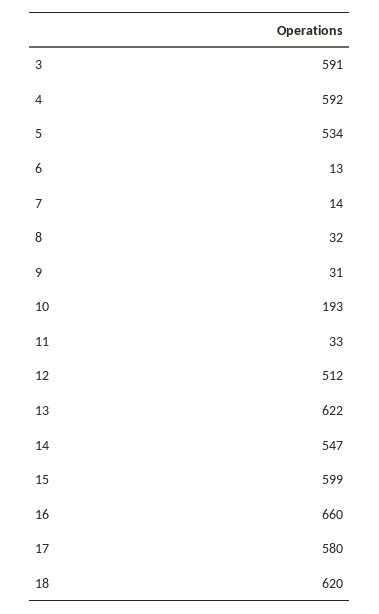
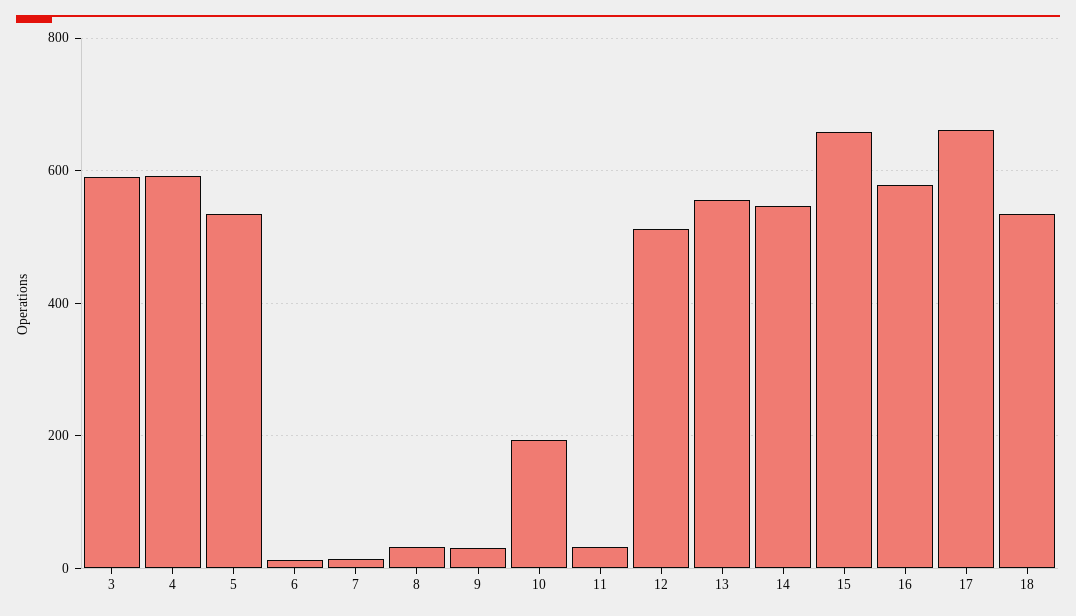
  {
    "3": 591,
    "4": 592,
    "5": 534,
    "6": 13,
    "7": 14,
    "8": 32,
    "9": 31,
    "10": 193,
    "11": 33,
    "12": 512,
-   "13": 622,
+   "13": 560,
    "14": 547,
-   "15": 599,
+   "15": 660,
-   "16": 660,
+   "16": 580,
-   "17": 580,
+   "17": 660,
-   "18": 620
+   "18": 540
  }

